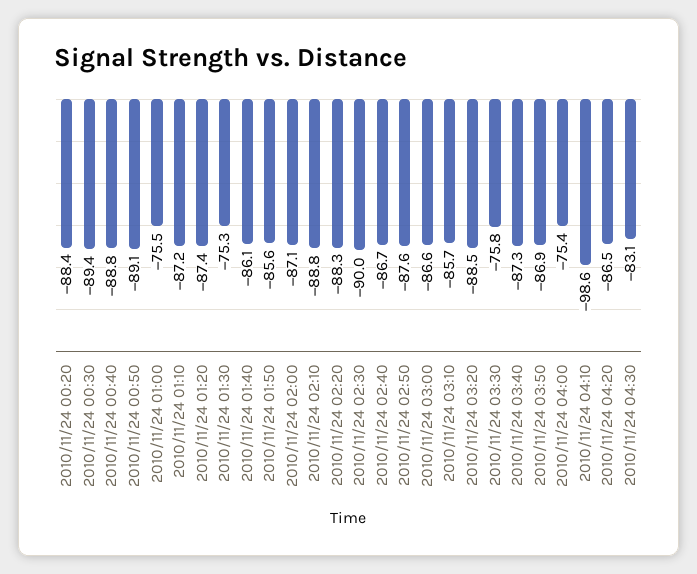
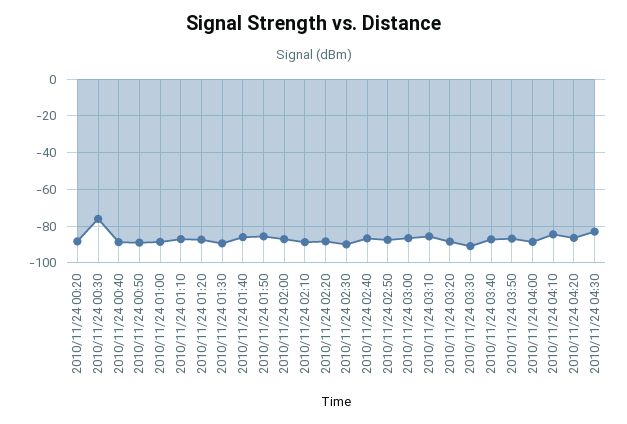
  {
    "2010/11/24 00:20": -88.4,
-   "2010/11/24 00:30": -89.4,
+   "2010/11/24 00:30": -75,
    "2010/11/24 00:40": -88.8,
    "2010/11/24 00:50": -89.1,
-   "2010/11/24 01:00": -75.5,
+   "2010/11/24 01:00": -90,
    "2010/11/24 01:10": -87.2,
    "2010/11/24 01:20": -87.4,
-   "2010/11/24 01:30": -75.3,
+   "2010/11/24 01:30": -90,
    "2010/11/24 01:40": -86.1,
    "2010/11/24 01:50": -85.6,
    "2010/11/24 02:00": -87.1,
    "2010/11/24 02:10": -88.8,
    "2010/11/24 02:20": -88.3,
    "2010/11/24 02:30": -90,
    "2010/11/24 02:40": -86.7,
    "2010/11/24 02:50": -87.6,
    "2010/11/24 03:00": -86.6,
    "2010/11/24 03:10": -85.7,
    "2010/11/24 03:20": -88.5,
-   "2010/11/24 03:30": -75.8,
+   "2010/11/24 03:30": -90,
    "2010/11/24 03:40": -87.3,
    "2010/11/24 03:50": -86.9,
-   "2010/11/24 04:00": -75.4,
+   "2010/11/24 04:00": -90,
-   "2010/11/24 04:10": -98.6,
+   "2010/11/24 04:10": -85,
    "2010/11/24 04:20": -86.5,
    "2010/11/24 04:30": -83.1
  }

